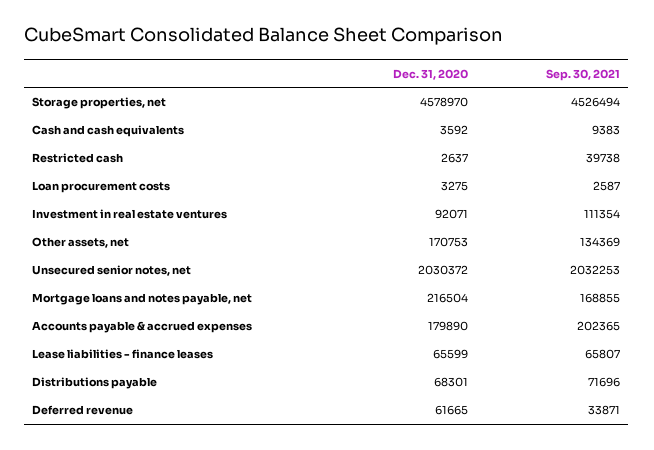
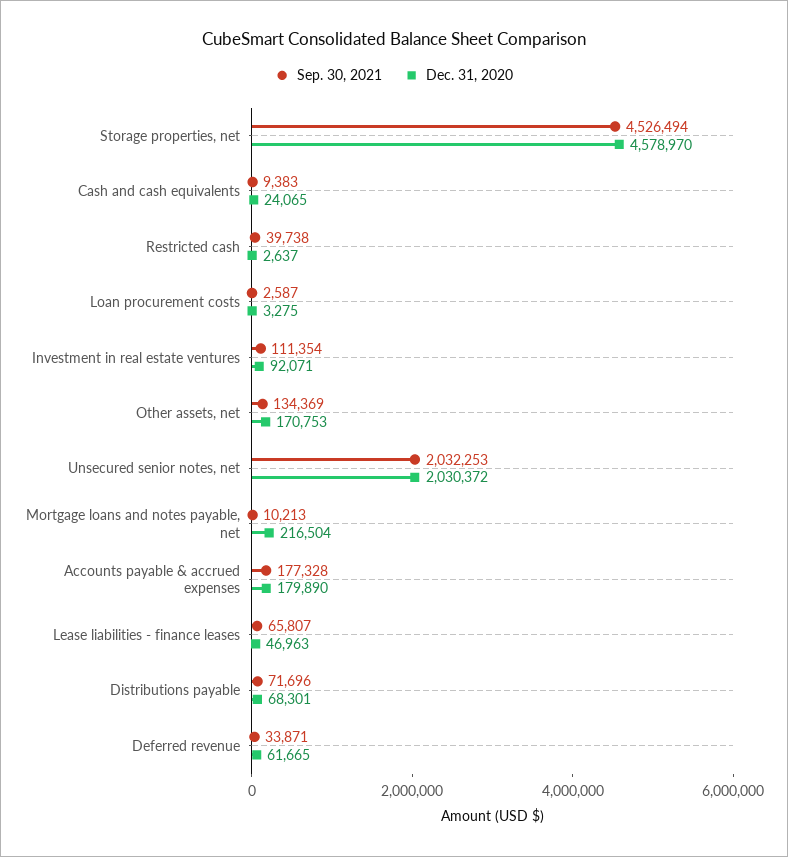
  {
    "Dec. 31, 2020": {
      "Storage properties, net": 4578970,
-     "Cash and cash equivalents": 3592,
+     "Cash and cash equivalents": 24065,
      "Restricted cash": 2637,
      "Loan procurement costs": 3275,
      "Investment in real estate ventures": 92071,
      "Other assets, net": 170753,
      "Unsecured senior notes, net": 2030372,
      "Mortgage loans and notes payable, net": 216504,
      "Accounts payable & accrued expenses": 179890,
-     "Lease liabilities - finance leases": 65599,
+     "Lease liabilities - finance leases": 46963,
      "Distributions payable": 68301,
      "Deferred revenue": 61665
    },
    "Sep. 30, 2021": {
      "Storage properties, net": 4526494,
      "Cash and cash equivalents": 9383,
      "Restricted cash": 39738,
      "Loan procurement costs": 2587,
      "Investment in real estate ventures": 111354,
      "Other assets, net": 134369,
      "Unsecured senior notes, net": 2032253,
-     "Mortgage loans and notes payable, net": 168855,
+     "Mortgage loans and notes payable, net": 10213,
-     "Accounts payable & accrued expenses": 202365,
+     "Accounts payable & accrued expenses": 177328,
      "Lease liabilities - finance leases": 65807,
      "Distributions payable": 71696,
      "Deferred revenue": 33871
    }
  }

